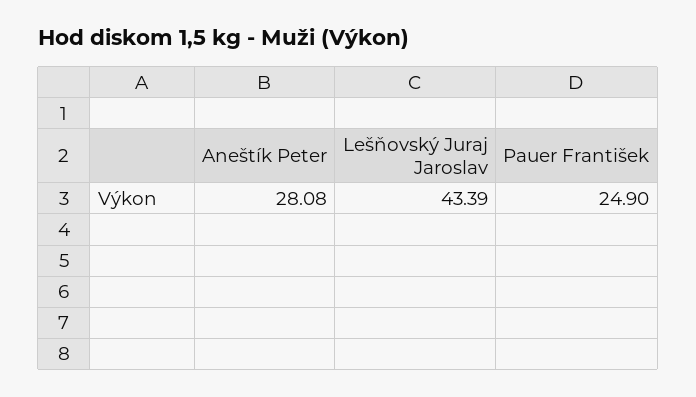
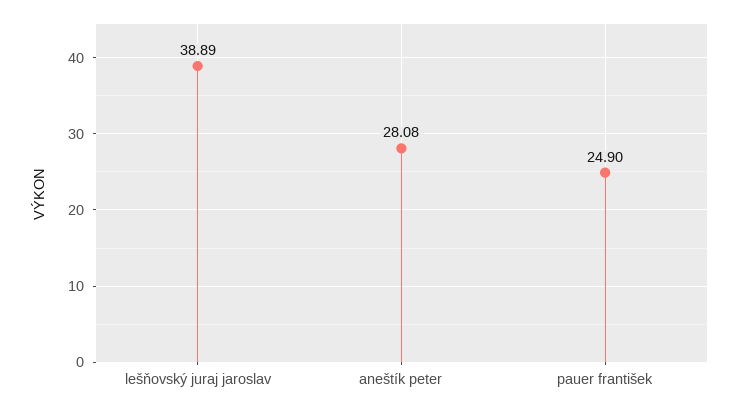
  {
    "Aneštík Peter": 28.08,
-   "Lešňovský Juraj Jaroslav": 43.39,
+   "Lešňovský Juraj Jaroslav": 38.89,
    "Pauer František": 24.9
  }

